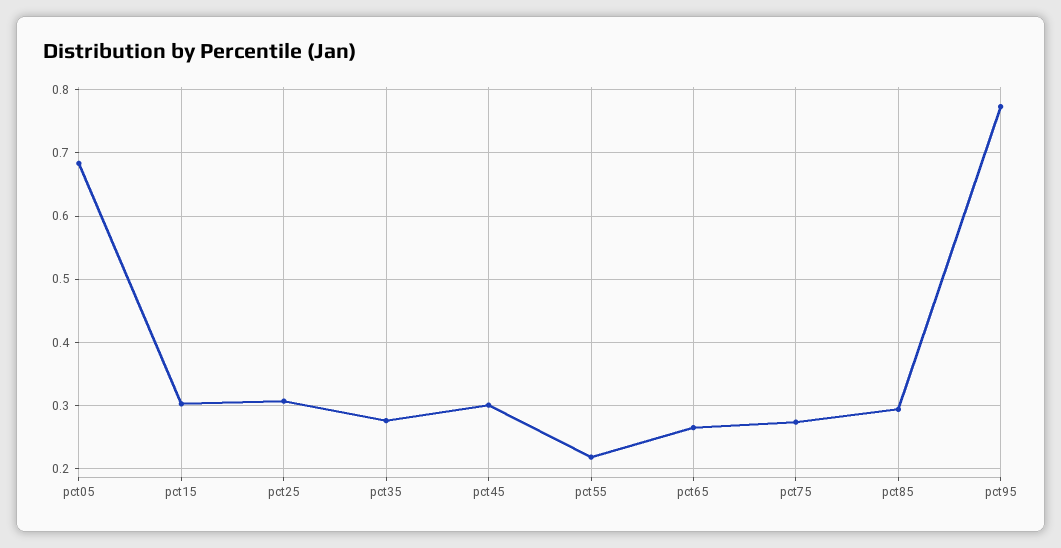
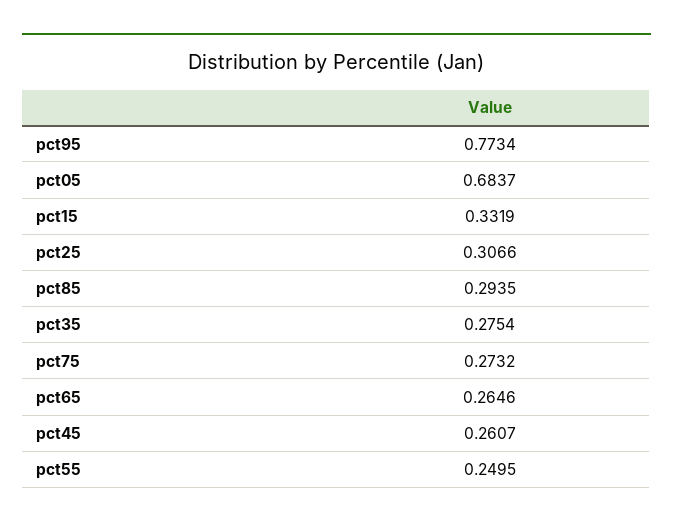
  {
    "pct05": 0.6837,
-   "pct15": 0.3,
+   "pct15": 0.3319,
    "pct25": 0.3066,
    "pct35": 0.2754,
-   "pct45": 0.3,
+   "pct45": 0.2607,
-   "pct55": 0.22,
+   "pct55": 0.2495,
    "pct65": 0.2646,
    "pct75": 0.2732,
    "pct85": 0.2935,
    "pct95": 0.7734
  }

